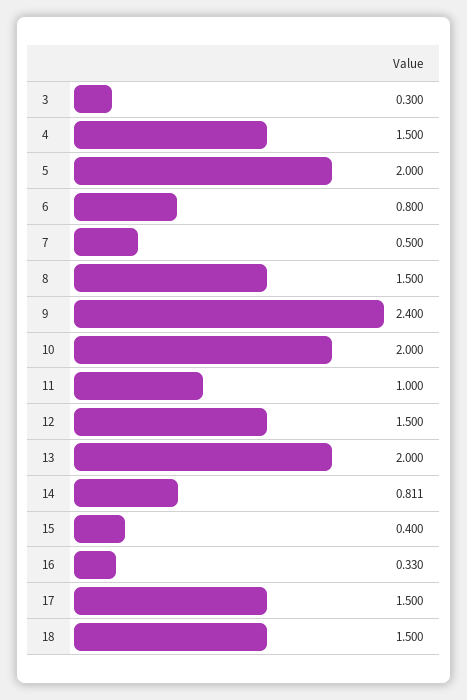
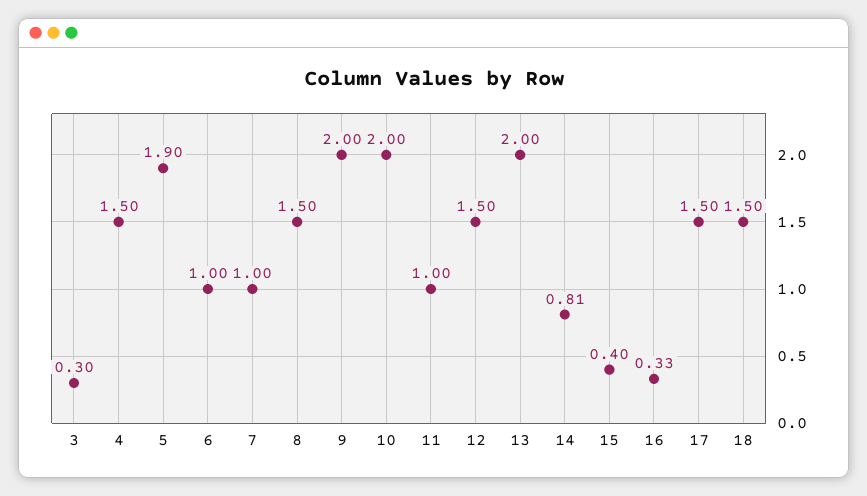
  {
    "3": 0.3,
    "4": 1.5,
-   "5": 2,
+   "5": 1.9,
-   "6": 0.8,
+   "6": 1,
-   "7": 0.5,
+   "7": 1,
    "8": 1.5,
-   "9": 2.4,
+   "9": 2,
    "10": 2,
    "11": 1,
    "12": 1.5,
    "13": 2,
    "14": 0.811,
    "15": 0.4,
    "16": 0.33,
    "17": 1.5,
    "18": 1.5
  }

